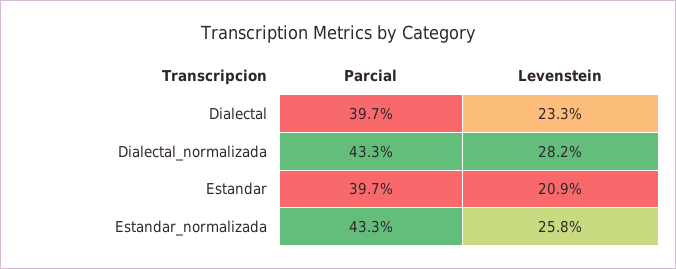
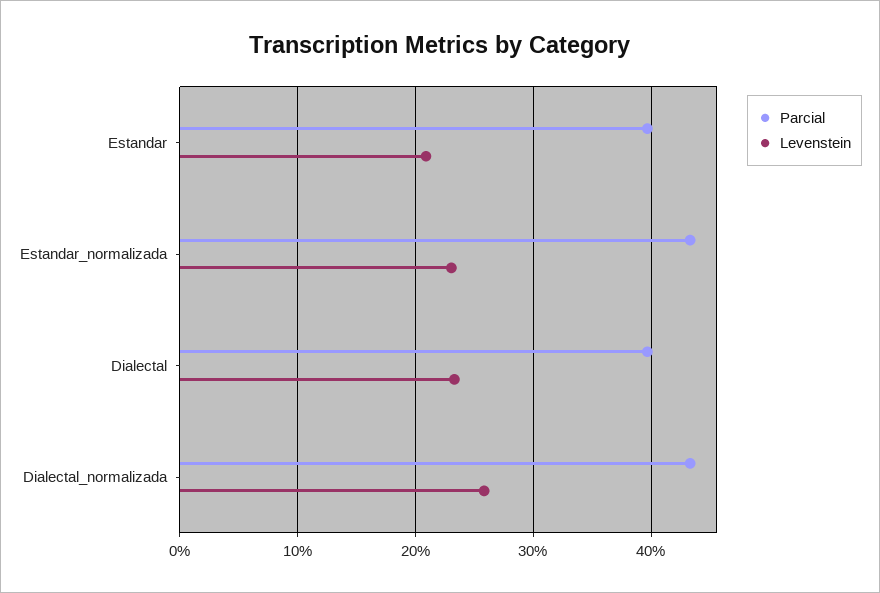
  {
    "Parcial": {
      "Dialectal": 39.7,
      "Dialectal_normalizada": 43.3,
      "Estandar": 39.7,
      "Estandar_normalizada": 43.3
    },
    "Levenstein": {
      "Dialectal": 23.3,
-     "Dialectal_normalizada": 28.2,
+     "Dialectal_normalizada": 26,
      "Estandar": 20.9,
-     "Estandar_normalizada": 25.8
+     "Estandar_normalizada": 23
    }
  }

